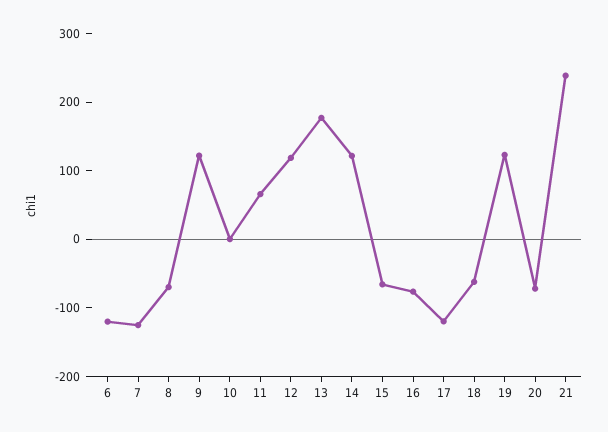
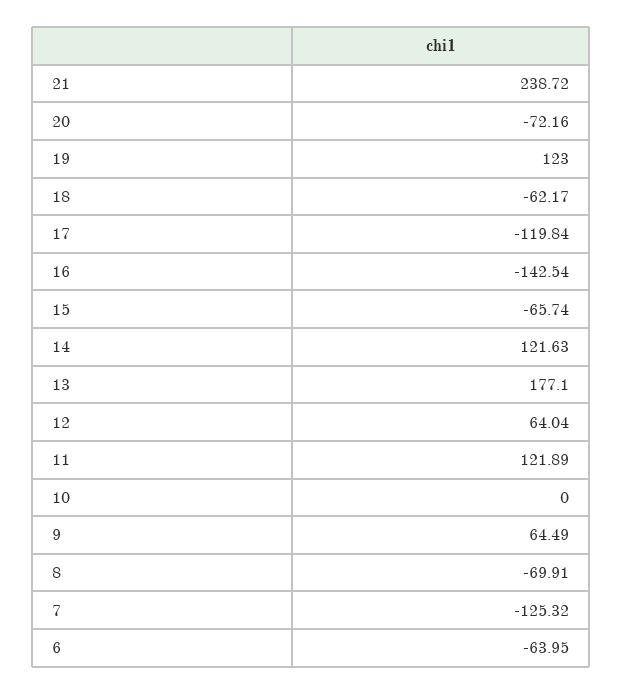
  {
-   "6": -120,
+   "6": -63.95,
    "7": -125.32,
    "8": -69.91,
-   "9": 120,
+   "9": 64.49,
    "10": 0,
-   "11": 60,
+   "11": 121.89,
-   "12": 120,
+   "12": 64.04,
    "13": 177.1,
    "14": 121.63,
    "15": -65.74,
-   "16": -80,
+   "16": -142.54,
    "17": -119.84,
    "18": -62.17,
    "19": 123,
    "20": -72.16,
    "21": 238.72
  }

